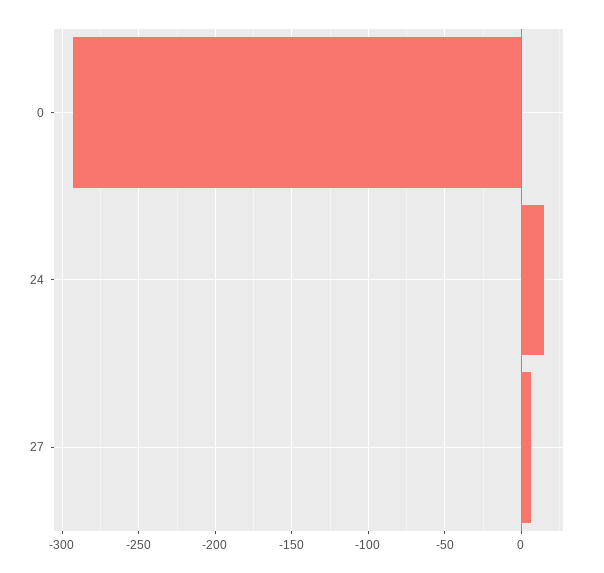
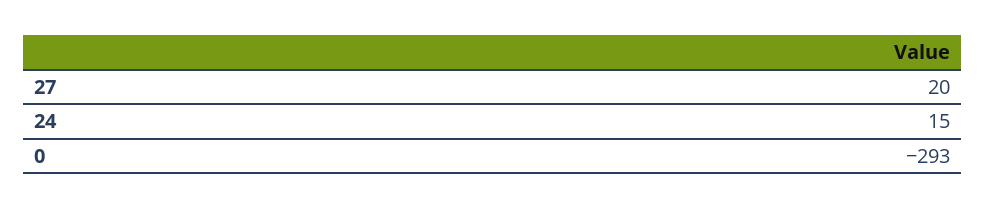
  {
    "0": -293,
    "24": 15,
-   "27": 5
+   "27": 20
  }

